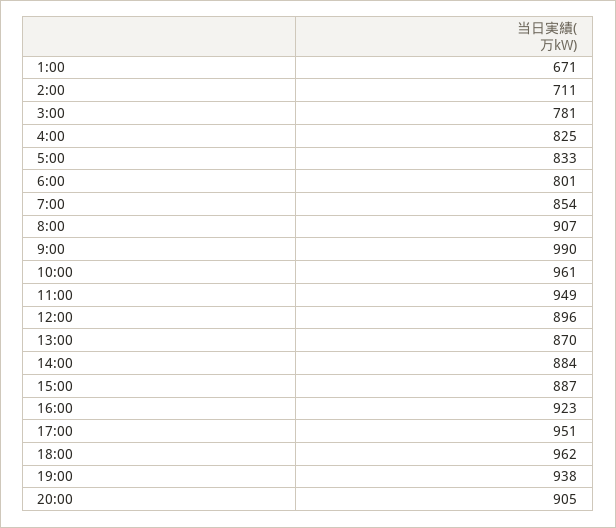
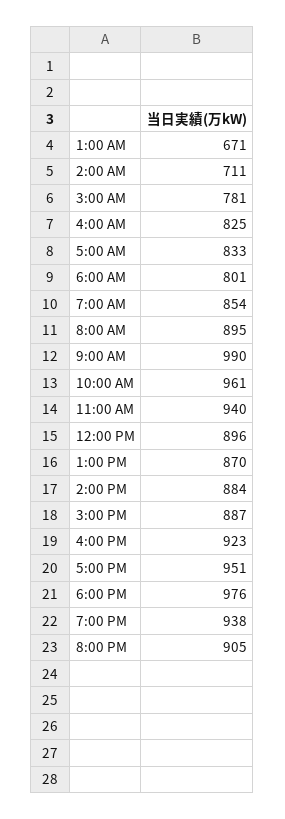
  {
    "1:00": 671,
    "2:00": 711,
    "3:00": 781,
    "4:00": 825,
    "5:00": 833,
    "6:00": 801,
    "7:00": 854,
-   "8:00": 907,
+   "8:00": 895,
    "9:00": 990,
    "10:00": 961,
-   "11:00": 949,
+   "11:00": 940,
    "12:00": 896,
    "13:00": 870,
    "14:00": 884,
    "15:00": 887,
    "16:00": 923,
    "17:00": 951,
-   "18:00": 962,
+   "18:00": 976,
    "19:00": 938,
    "20:00": 905
  }

